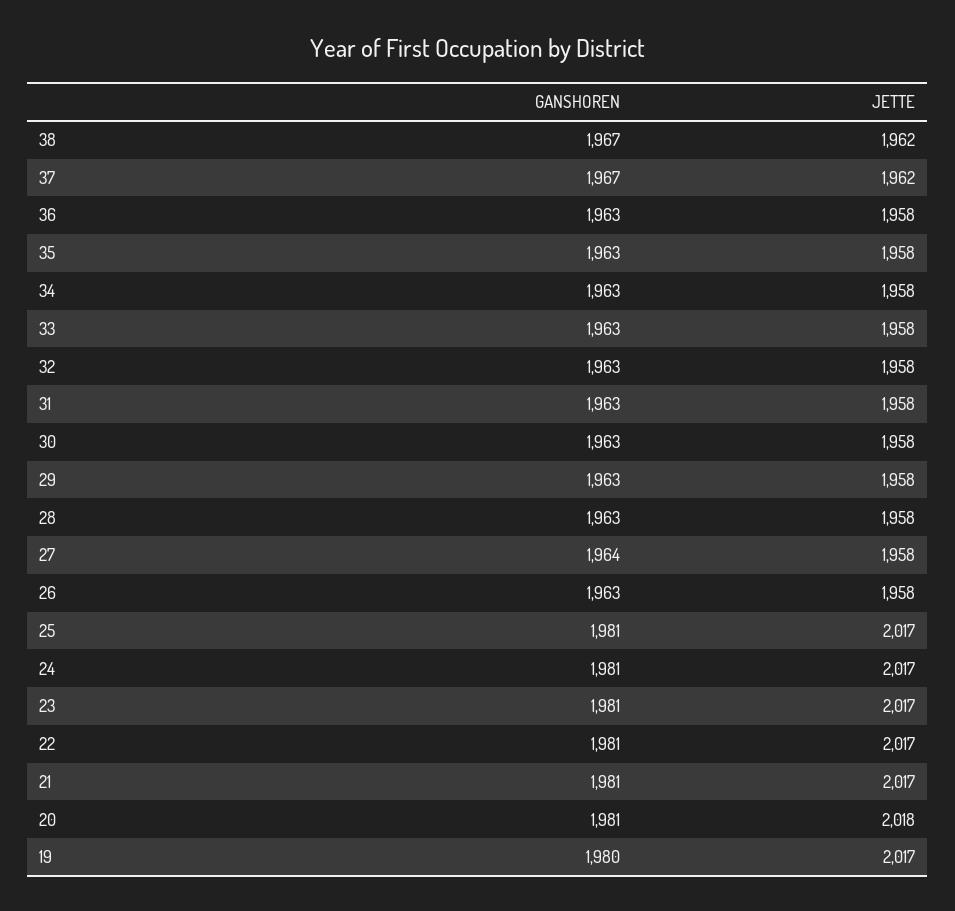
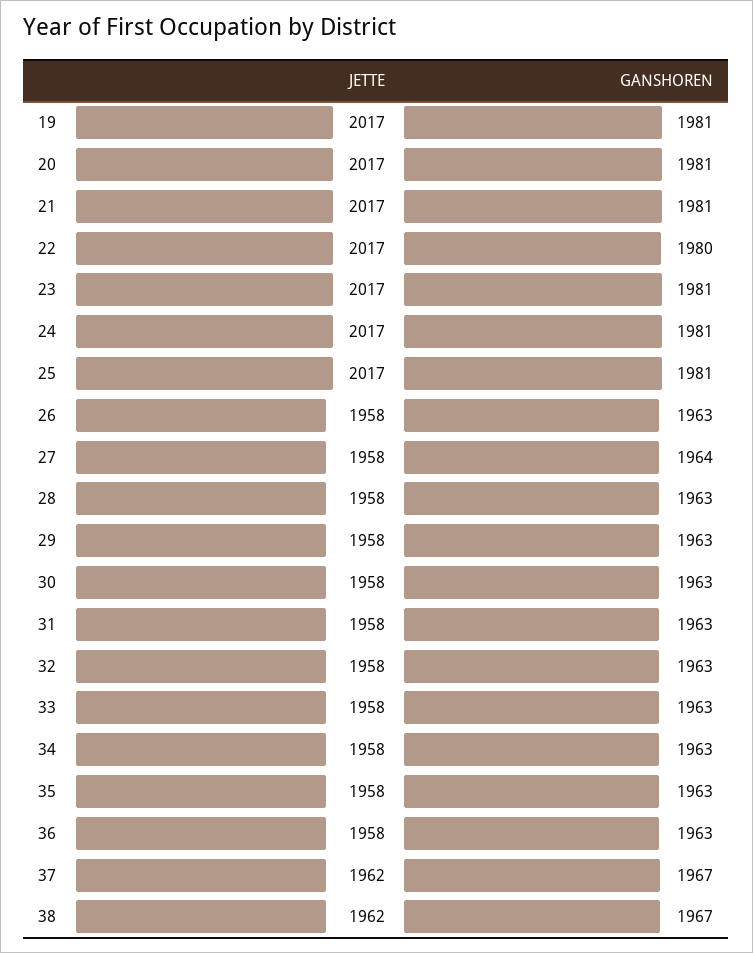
  {
    "GANSHOREN": {
      "38": 1967,
      "37": 1967,
      "36": 1963,
      "35": 1963,
      "34": 1963,
      "33": 1963,
      "32": 1963,
      "31": 1963,
      "30": 1963,
      "29": 1963,
      "28": 1963,
      "27": 1964,
      "26": 1963,
      "25": 1981,
      "24": 1981,
      "23": 1981,
-     "22": 1981,
+     "22": 1980,
      "21": 1981,
      "20": 1981,
-     "19": 1980
+     "19": 1981
    },
    "JETTE": {
      "38": 1962,
      "37": 1962,
      "36": 1958,
      "35": 1958,
      "34": 1958,
      "33": 1958,
      "32": 1958,
      "31": 1958,
      "30": 1958,
      "29": 1958,
      "28": 1958,
      "27": 1958,
      "26": 1958,
      "25": 2017,
      "24": 2017,
      "23": 2017,
      "22": 2017,
      "21": 2017,
-     "20": 2018,
+     "20": 2017,
      "19": 2017
    }
  }

